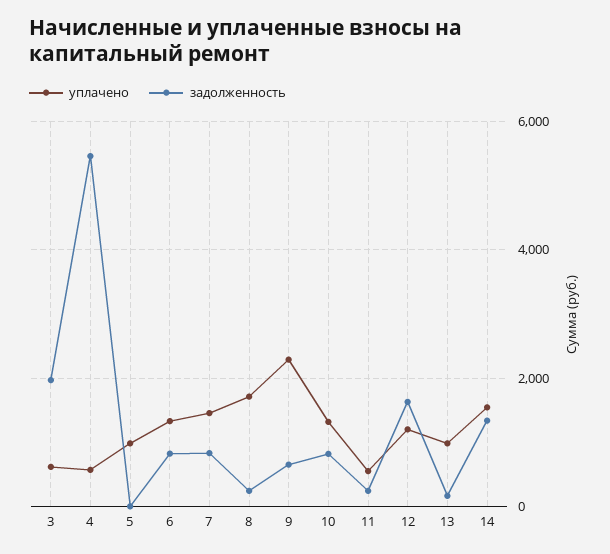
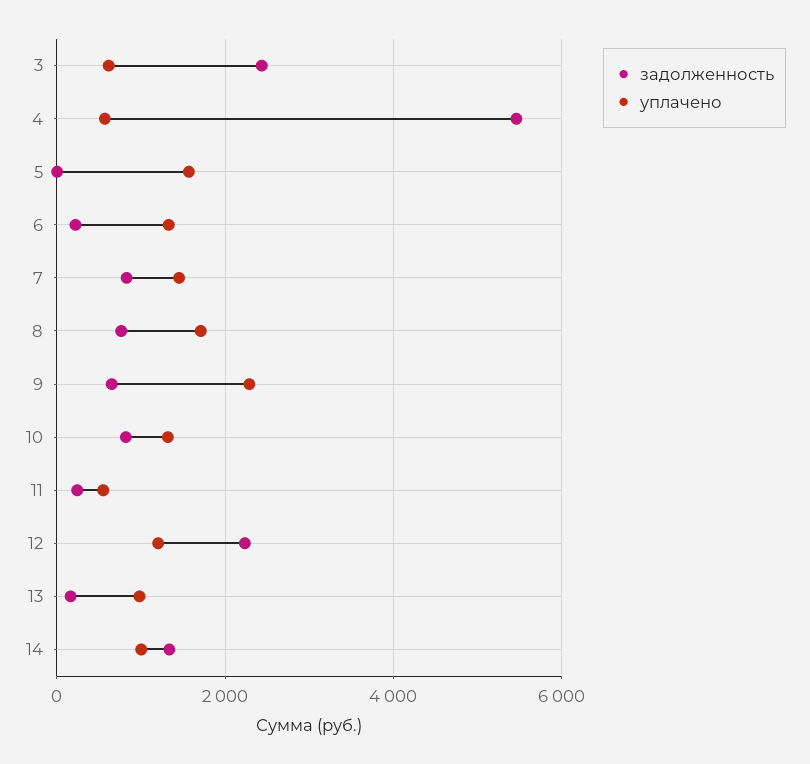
  {
    "уплачено": {
      "3": 600,
      "4": 600,
-     "5": 1000,
+     "5": 1600,
      "6": 1400,
      "7": 1400,
      "8": 1800,
      "9": 2200,
      "10": 1400,
      "11": 600,
      "12": 1200,
      "13": 1000,
-     "14": 1600
+     "14": 1000
    },
    "задолженность": {
-     "3": 2000,
+     "3": 2400,
      "4": 5400,
      "5": 0,
-     "6": 800,
+     "6": 200,
      "7": 800,
-     "8": 200,
+     "8": 800,
      "9": 600,
      "10": 800,
      "11": 200,
-     "12": 1600,
+     "12": 2200,
      "13": 200,
      "14": 1400
    }
  }

